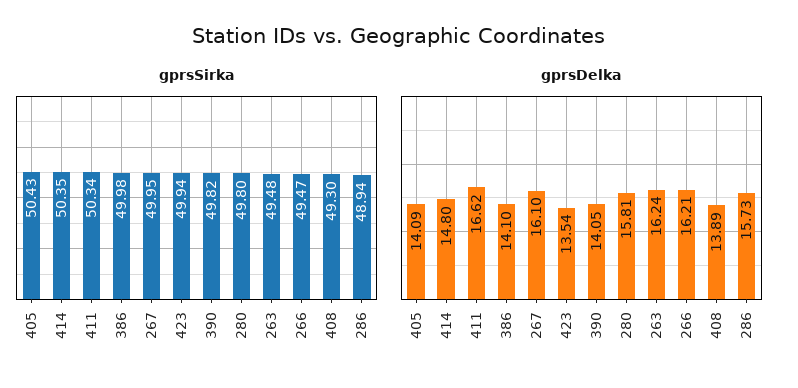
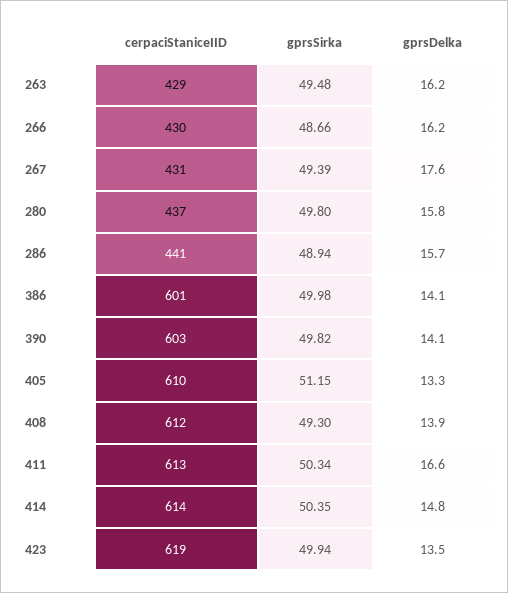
  {
    "gprsSirka": {
-     "405": 50.43,
+     "405": 51.15,
      "414": 50.35,
      "411": 50.34,
      "386": 49.98,
-     "267": 49.95,
+     "267": 49.39,
      "423": 49.94,
      "390": 49.82,
      "280": 49.8,
      "263": 49.48,
-     "266": 49.47,
+     "266": 48.66,
      "408": 49.3,
      "286": 48.94
    },
    "gprsDelka": {
-     "405": 14.09,
+     "405": 13.3,
      "414": 14.8,
      "411": 16.62,
      "386": 14.1,
-     "267": 16.1,
+     "267": 17.6,
      "423": 13.54,
      "390": 14.05,
      "280": 15.81,
      "263": 16.24,
      "266": 16.21,
      "408": 13.89,
      "286": 15.73
-   }
+   },
+   "cerpaciStaniceIID": {
+     "263": 429,
+     "266": 430,
+     "267": 431,
+     "280": 437,
+     "286": 441,
+     "386": 601,
+     "390": 603,
+     "405": 610,
+     "408": 612,
+     "411": 613,
+     "414": 614,
+     "423": 619
+   }
  }

